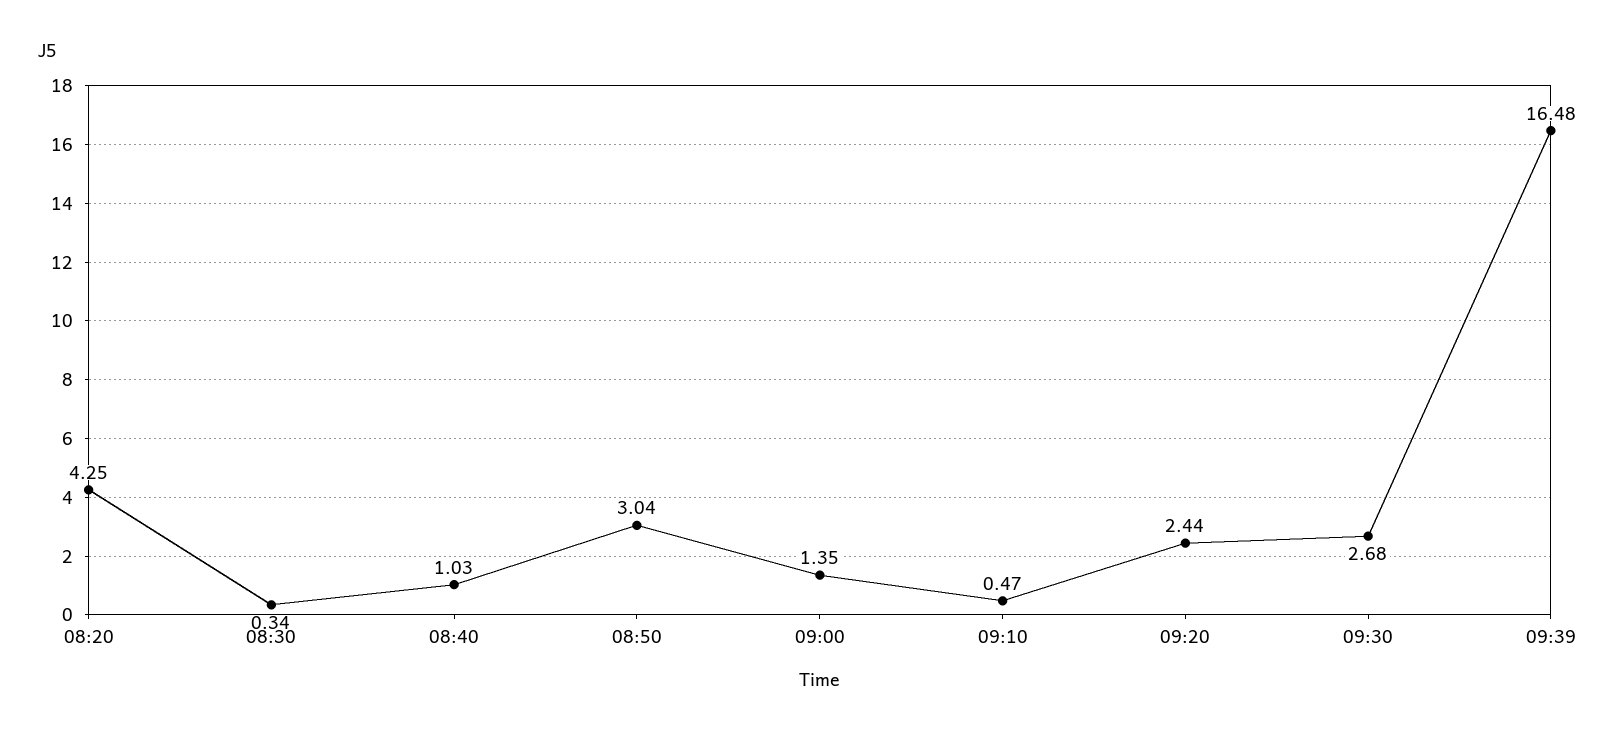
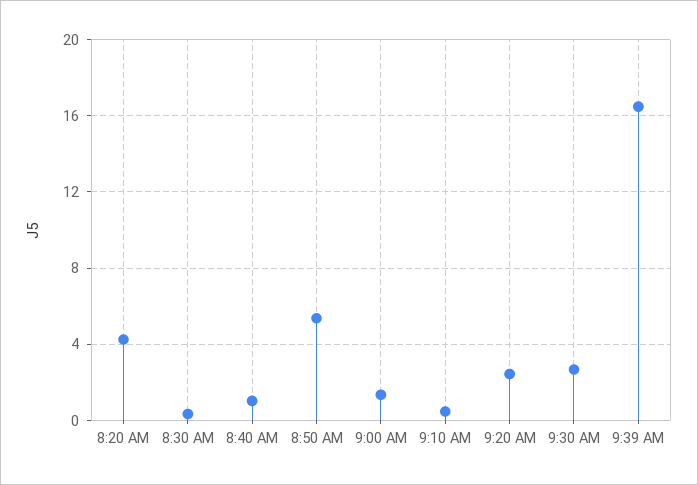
  {
    "08:20": 4.25,
    "08:30": 0.34,
    "08:40": 1.03,
-   "08:50": 3.04,
+   "08:50": 5.5,
    "09:00": 1.35,
    "09:10": 0.47,
    "09:20": 2.44,
    "09:30": 2.68,
    "09:39": 16.48
  }

